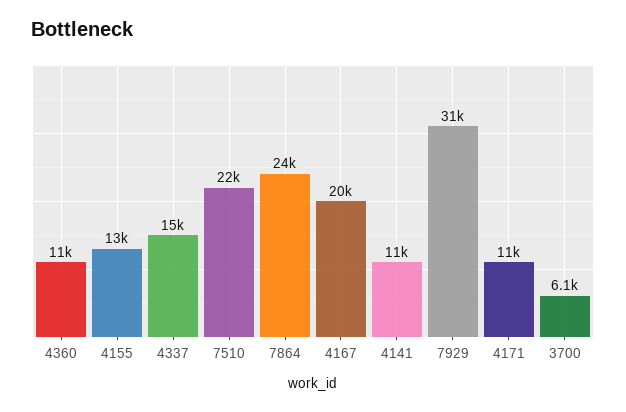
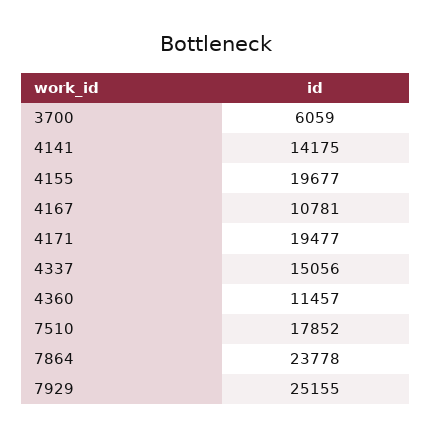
  {
    "4360": 11457,
-   "4155": 13000,
+   "4155": 19677,
    "4337": 15056,
-   "7510": 22000,
+   "7510": 17852,
    "7864": 23778,
-   "4167": 20000,
+   "4167": 10781,
-   "4141": 11000,
+   "4141": 14175,
-   "7929": 31000,
+   "7929": 25155,
-   "4171": 11000,
+   "4171": 19477,
    "3700": 6059
  }

